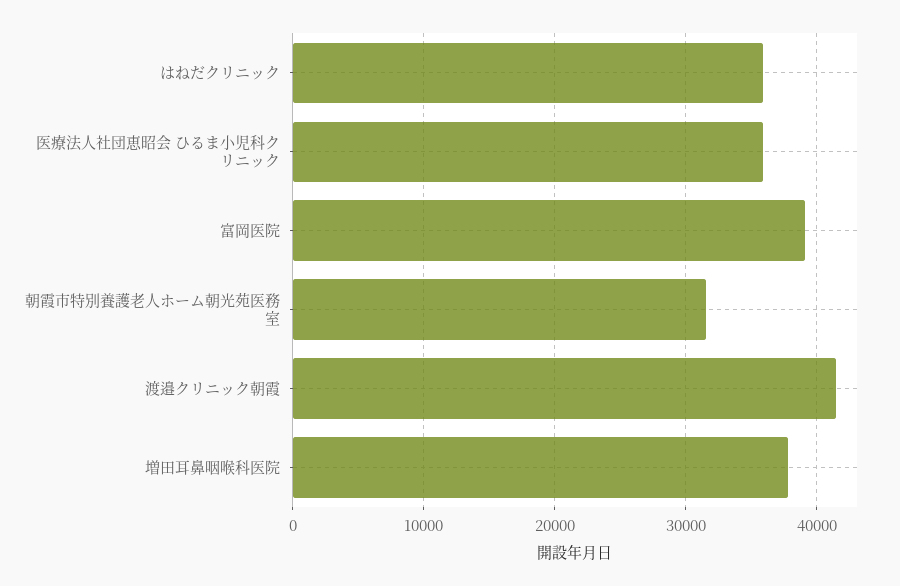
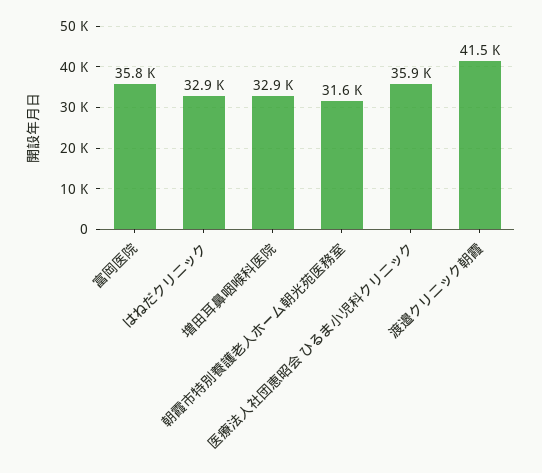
  {
-   "はねだクリニック": 36000,
+   "はねだクリニック": 32900,
    "医療法人社団恵昭会 ひるま小児科クリニック": 35900,
-   "富岡医院": 39000,
+   "富岡医院": 35800,
    "朝霞市特別養護老人ホーム朝光苑医務室": 31600,
    "渡邉クリニック朝霞": 41500,
-   "増田耳鼻咽喉科医院": 38000
+   "増田耳鼻咽喉科医院": 32900
  }

